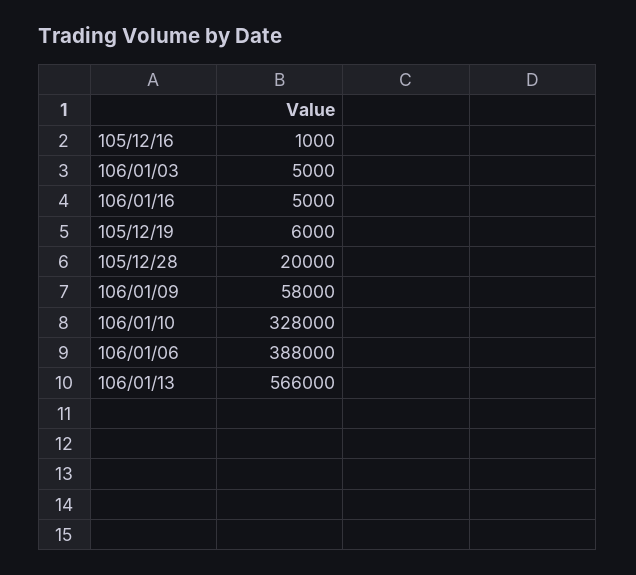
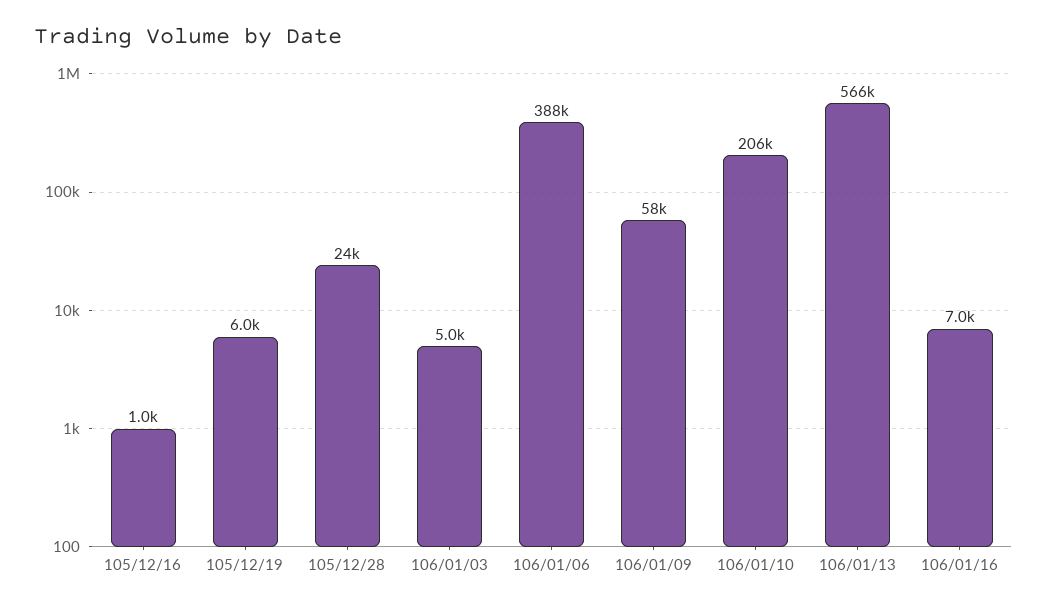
  {
    "105/12/16": 1000,
    "106/01/03": 5000,
-   "106/01/16": 5000,
+   "106/01/16": 7000,
    "105/12/19": 6000,
-   "105/12/28": 20000,
+   "105/12/28": 24000,
    "106/01/09": 58000,
-   "106/01/10": 328000,
+   "106/01/10": 206000,
    "106/01/06": 388000,
    "106/01/13": 566000
  }

